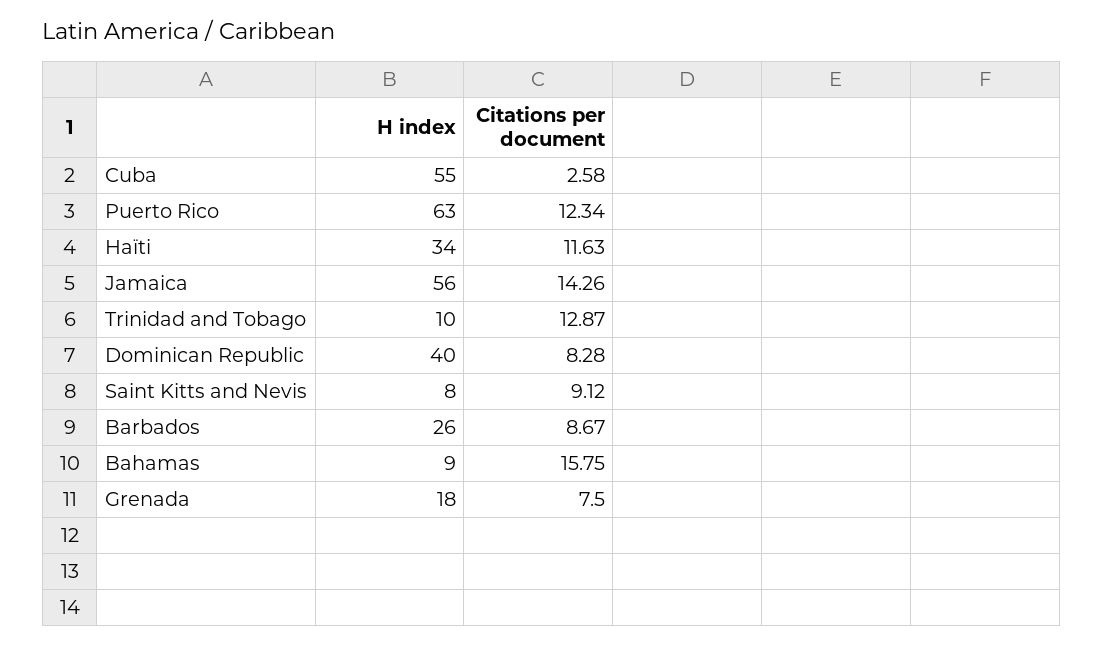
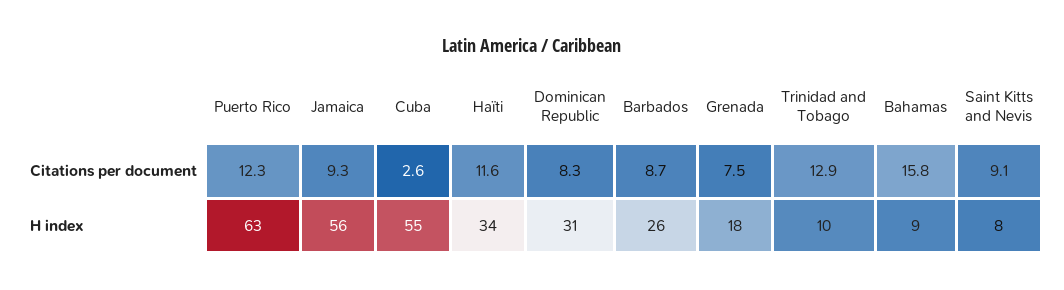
  {
    "H index": {
      "Cuba": 55,
      "Puerto Rico": 63,
      "Haïti": 34,
      "Jamaica": 56,
      "Trinidad and Tobago": 10,
-     "Dominican Republic": 40,
+     "Dominican Republic": 31,
      "Saint Kitts and Nevis": 8,
      "Barbados": 26,
      "Bahamas": 9,
      "Grenada": 18
    },
    "Citations per document": {
      "Cuba": 2.58,
      "Puerto Rico": 12.34,
      "Haïti": 11.63,
-     "Jamaica": 14.26,
+     "Jamaica": 9.3,
      "Trinidad and Tobago": 12.87,
      "Dominican Republic": 8.28,
      "Saint Kitts and Nevis": 9.12,
      "Barbados": 8.67,
      "Bahamas": 15.75,
      "Grenada": 7.5
    }
  }

